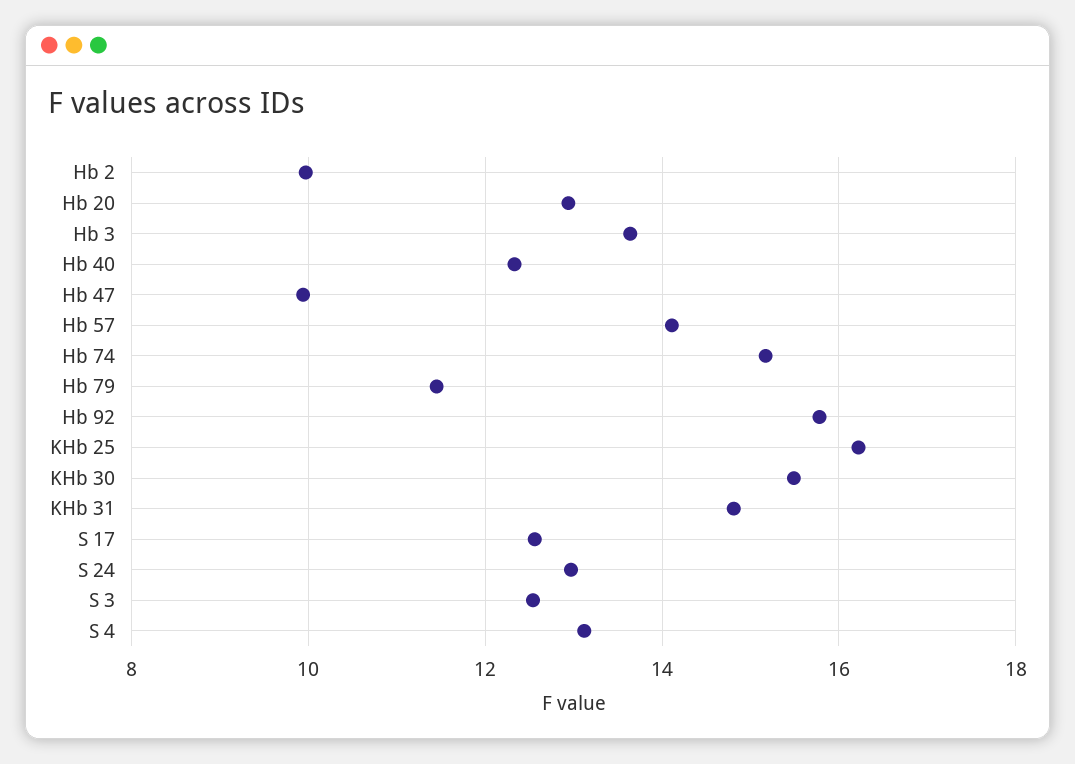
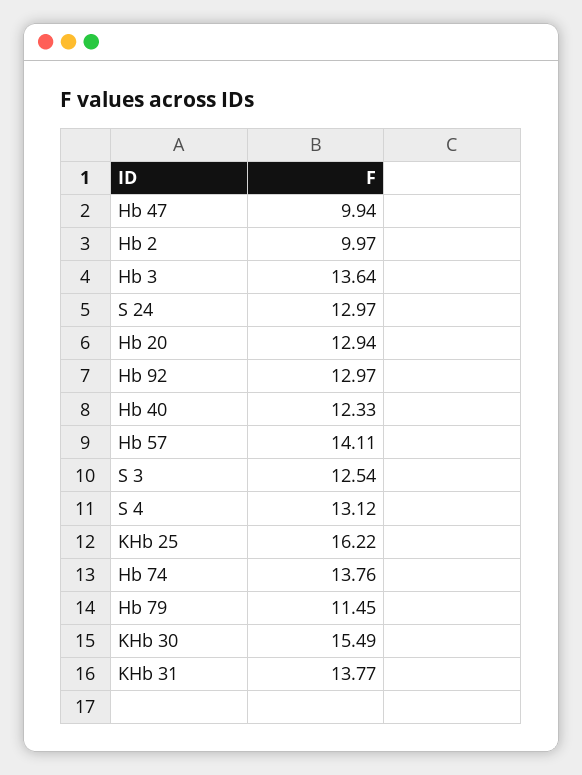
  {
    "Hb 2": 9.97,
    "Hb 20": 12.94,
    "Hb 3": 13.64,
    "Hb 40": 12.33,
    "Hb 47": 9.94,
    "Hb 57": 14.11,
-   "Hb 74": 15.2,
+   "Hb 74": 13.76,
    "Hb 79": 11.45,
-   "Hb 92": 15.8,
+   "Hb 92": 12.97,
    "KHb 25": 16.22,
    "KHb 30": 15.49,
-   "KHb 31": 14.8,
+   "KHb 31": 13.77,
-   "S 17": 12.6,
    "S 24": 12.97,
    "S 3": 12.54,
    "S 4": 13.12
  }

